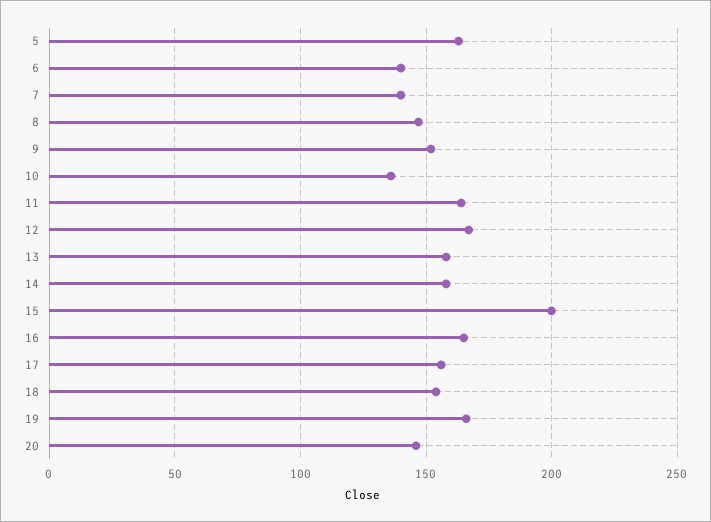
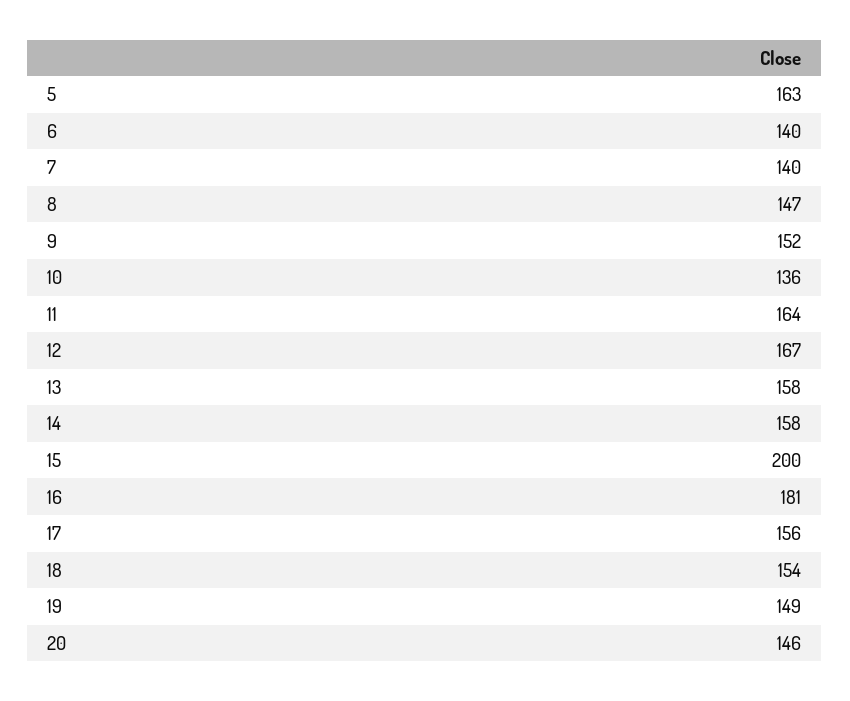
  {
    "5": 163,
    "6": 140,
    "7": 140,
    "8": 147,
    "9": 152,
    "10": 136,
    "11": 164,
    "12": 167,
    "13": 158,
    "14": 158,
    "15": 200,
-   "16": 165,
+   "16": 181,
    "17": 156,
    "18": 154,
-   "19": 165,
+   "19": 149,
    "20": 146
  }

